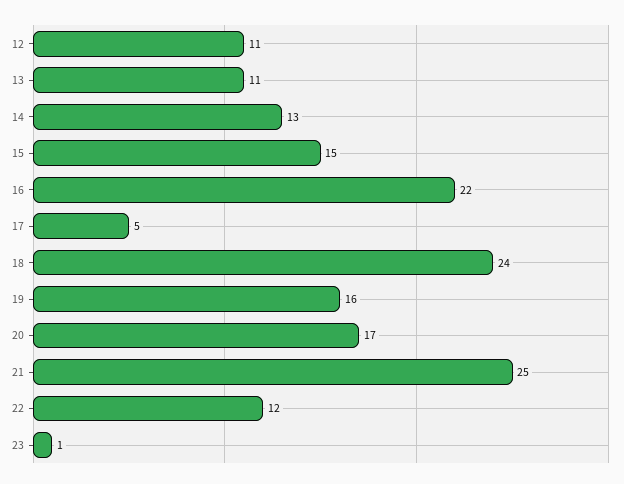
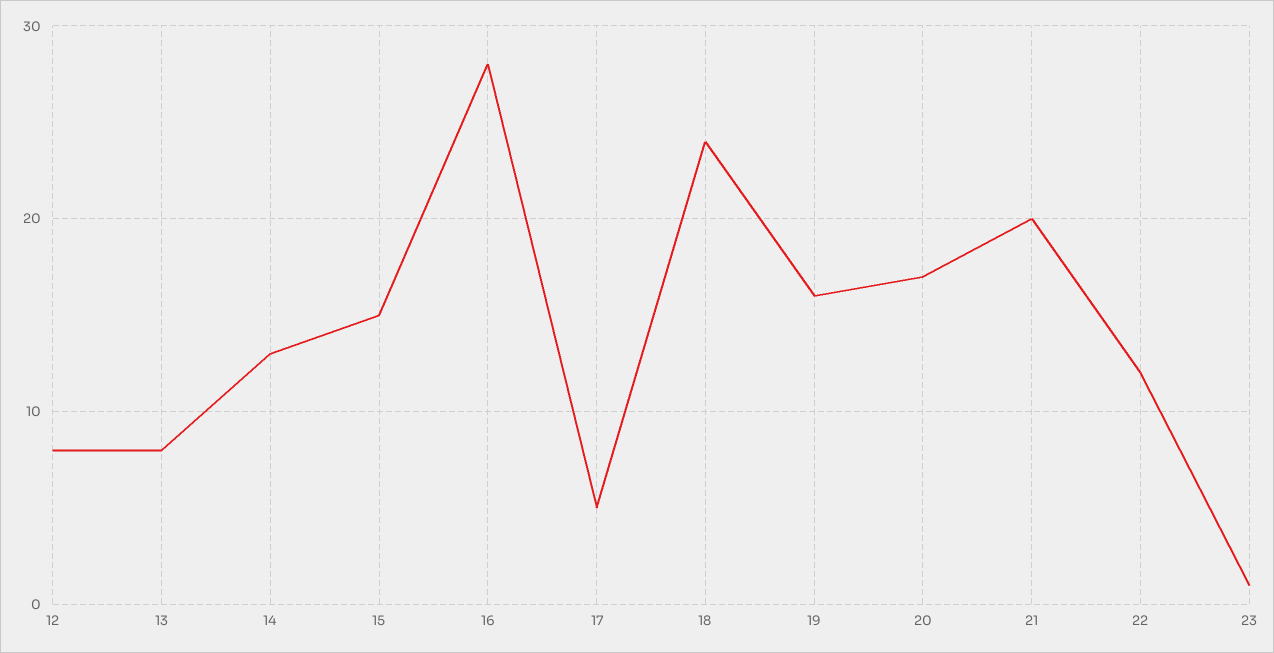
  {
-   "12": 11,
+   "12": 8,
-   "13": 11,
+   "13": 8,
    "14": 13,
    "15": 15,
-   "16": 22,
+   "16": 28,
    "17": 5,
    "18": 24,
    "19": 16,
    "20": 17,
-   "21": 25,
+   "21": 20,
    "22": 12,
    "23": 1
  }

